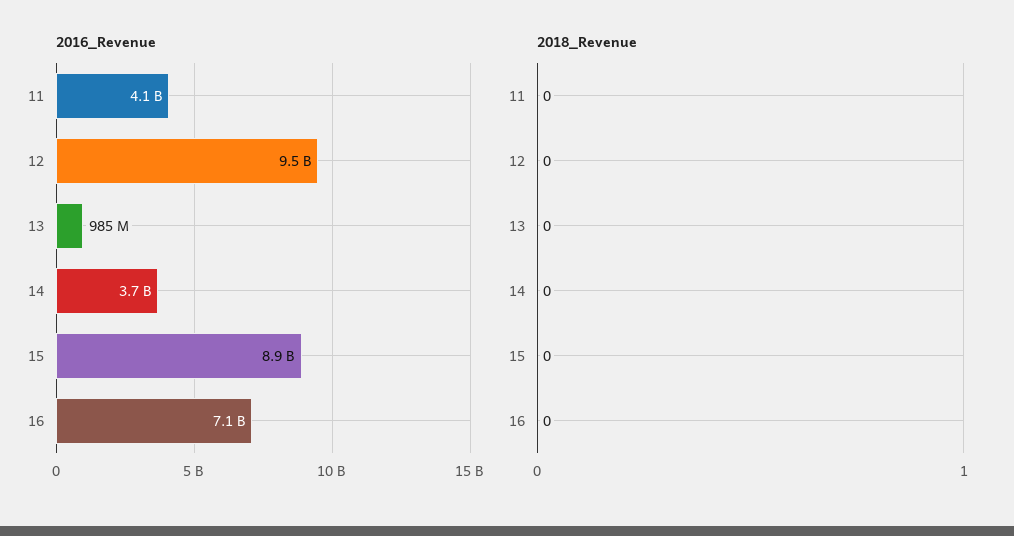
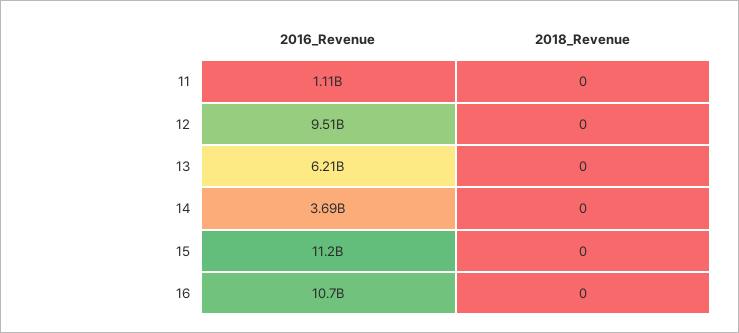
  {
    "2016_Revenue": {
-     "11": 4100000000,
+     "11": 1110000000,
      "12": 9510000000,
-     "13": 985000000,
+     "13": 6210000000,
      "14": 3690000000,
-     "15": 8900000000,
+     "15": 11200000000,
-     "16": 7100000000
+     "16": 10700000000
    },
    "2018_Revenue": {
      "11": 0,
      "12": 0,
      "13": 0,
      "14": 0,
      "15": 0,
      "16": 0
    }
  }

